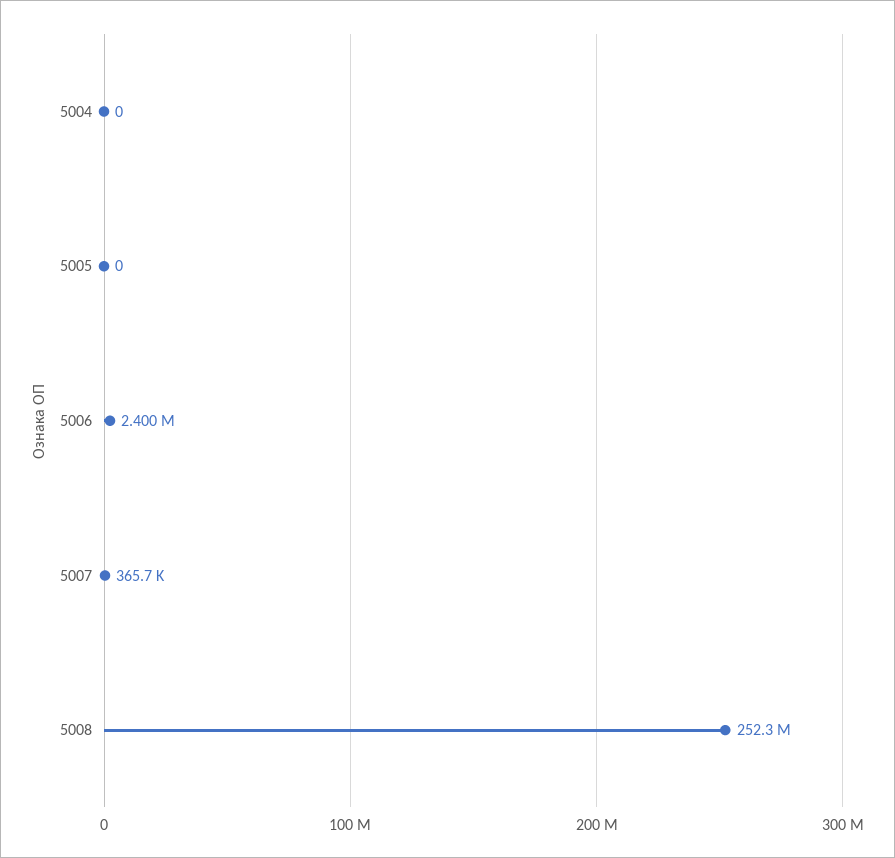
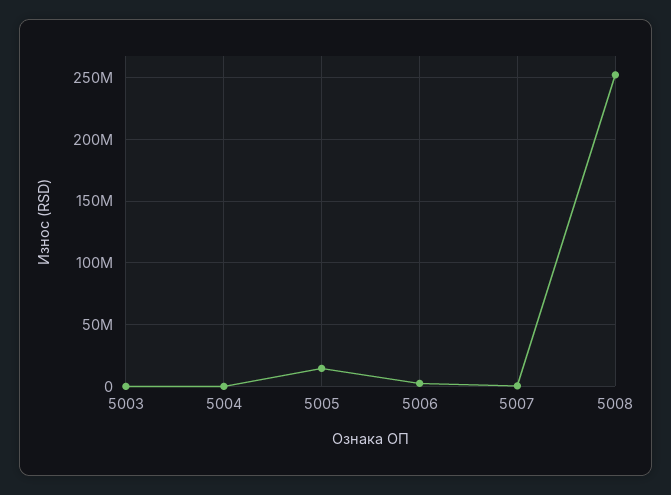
  {
    "5004": 0,
-   "5005": 0,
+   "5005": 15000000,
    "5006": 2400000,
    "5007": 365700,
-   "5008": 252300000
+   "5008": 252300000,
+   "5003": 0
  }

